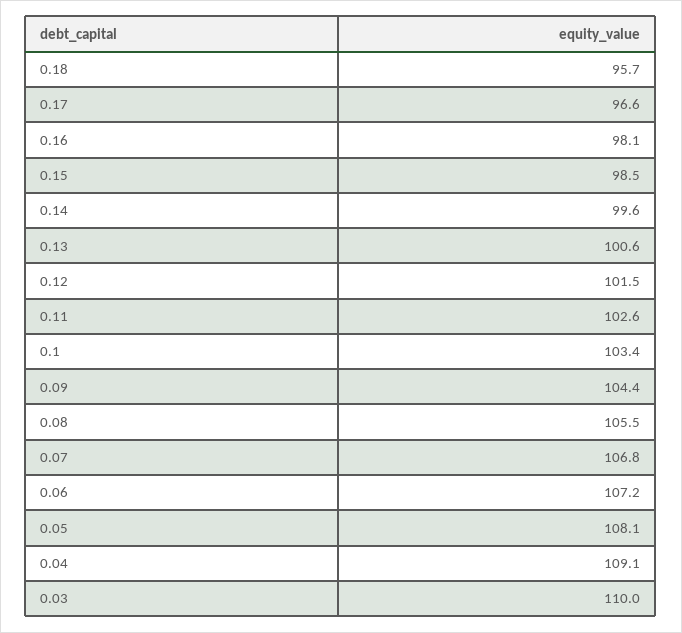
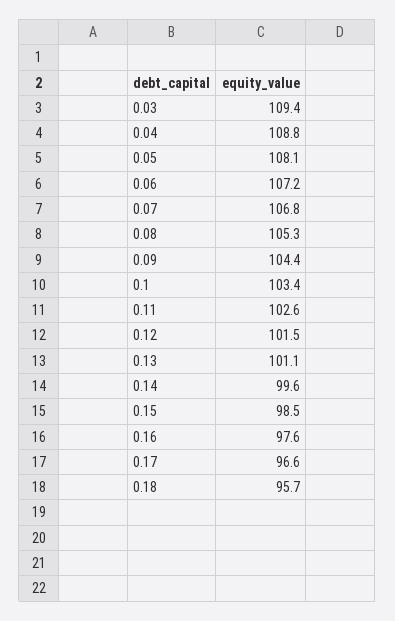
  {
    "0.18": 95.7,
    "0.17": 96.6,
-   "0.16": 98.1,
+   "0.16": 97.6,
    "0.15": 98.5,
    "0.14": 99.6,
-   "0.13": 100.6,
+   "0.13": 101.1,
    "0.12": 101.5,
    "0.11": 102.6,
    "0.1": 103.4,
    "0.09": 104.4,
-   "0.08": 105.5,
+   "0.08": 105.3,
    "0.07": 106.8,
    "0.06": 107.2,
    "0.05": 108.1,
-   "0.04": 109.1,
+   "0.04": 108.8,
-   "0.03": 110
+   "0.03": 109.4
  }

